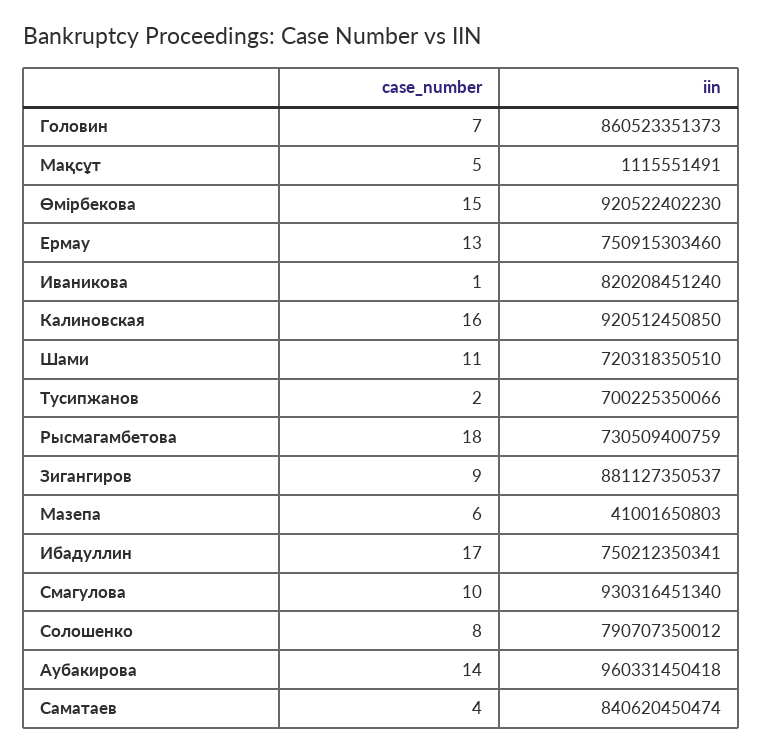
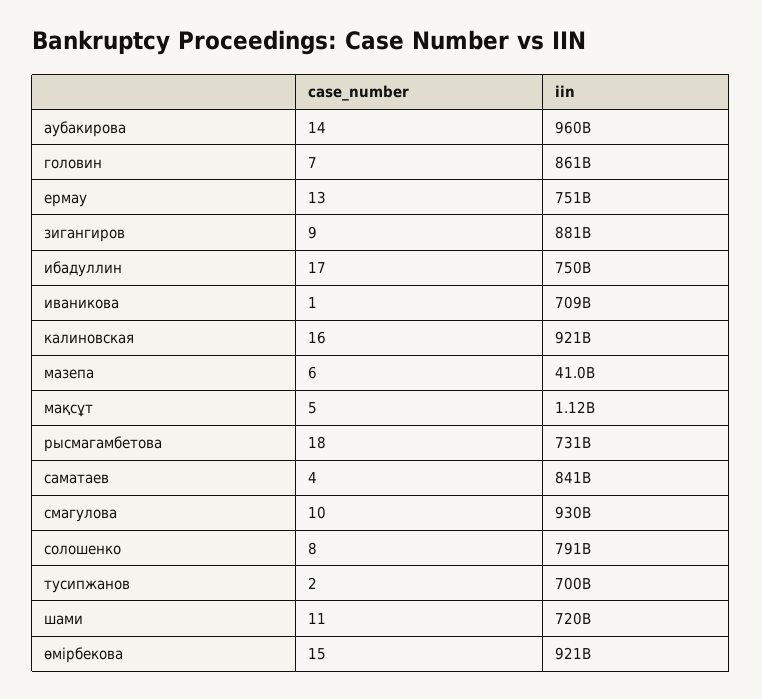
  {
    "case_number": {
      "Головин": 7,
      "Мақсұт": 5,
      "Өмірбекова": 15,
      "Ермау": 13,
      "Иваникова": 1,
      "Калиновская": 16,
      "Шами": 11,
      "Тусипжанов": 2,
      "Рысмагамбетова": 18,
      "Зигангиров": 9,
      "Мазепа": 6,
      "Ибадуллин": 17,
      "Смагулова": 10,
      "Солошенко": 8,
      "Аубакирова": 14,
      "Саматаев": 4
    },
    "iin": {
      "Головин": 860523351373,
      "Мақсұт": 1115551491,
      "Өмірбекова": 920522402230,
      "Ермау": 750915303460,
-     "Иваникова": 820208451240,
+     "Иваникова": 709000000000,
      "Калиновская": 920512450850,
      "Шами": 720318350510,
      "Тусипжанов": 700225350066,
      "Рысмагамбетова": 730509400759,
      "Зигангиров": 881127350537,
      "Мазепа": 41001650803,
      "Ибадуллин": 750212350341,
      "Смагулова": 930316451340,
      "Солошенко": 790707350012,
      "Аубакирова": 960331450418,
      "Саматаев": 840620450474
    }
  }

